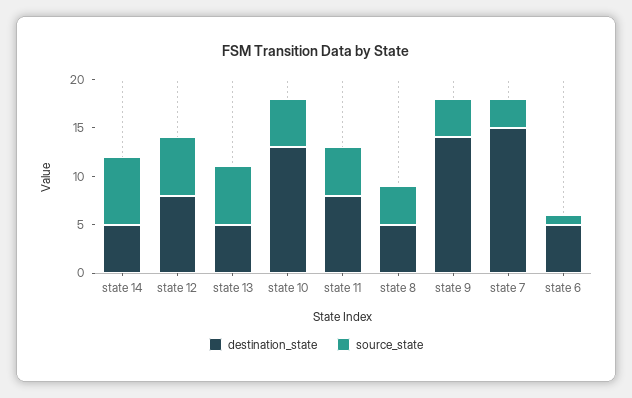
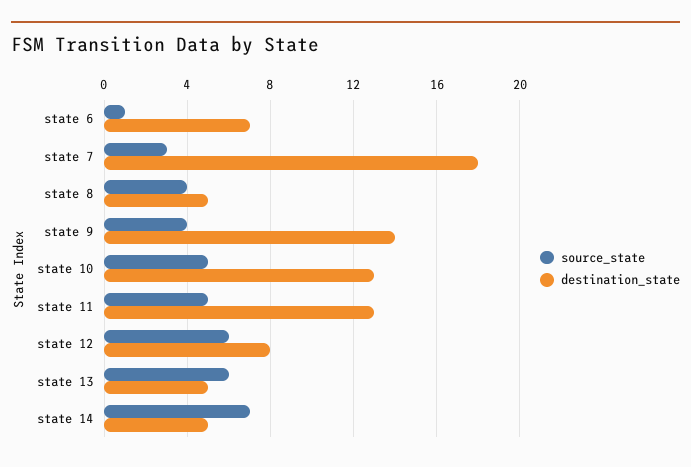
  {
    "destination_state": {
      "state 14": 5,
      "state 12": 8,
      "state 13": 5,
      "state 10": 13,
-     "state 11": 8,
+     "state 11": 13,
      "state 8": 5,
      "state 9": 14,
-     "state 7": 15,
+     "state 7": 18,
-     "state 6": 5
+     "state 6": 7
    },
    "source_state": {
      "state 14": 7,
      "state 12": 6,
      "state 13": 6,
      "state 10": 5,
      "state 11": 5,
      "state 8": 4,
      "state 9": 4,
      "state 7": 3,
      "state 6": 1
    }
  }

